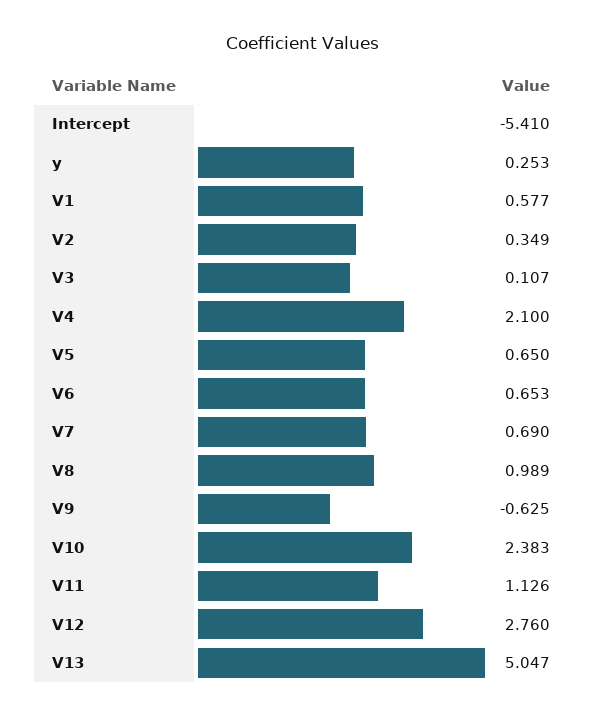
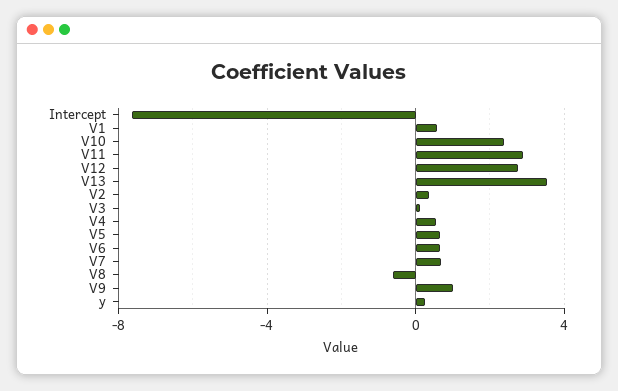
  {
-   "Intercept": -5.41,
+   "Intercept": -7.5,
    "y": 0.253,
    "V1": 0.577,
    "V2": 0.349,
    "V3": 0.107,
-   "V4": 2.1,
+   "V4": 0.5,
    "V5": 0.65,
    "V6": 0.653,
    "V7": 0.69,
-   "V8": 0.989,
+   "V8": -0.5,
-   "V9": -0.625,
+   "V9": 1,
    "V10": 2.383,
-   "V11": 1.126,
+   "V11": 3,
    "V12": 2.76,
-   "V13": 5.047
+   "V13": 3.5
  }

